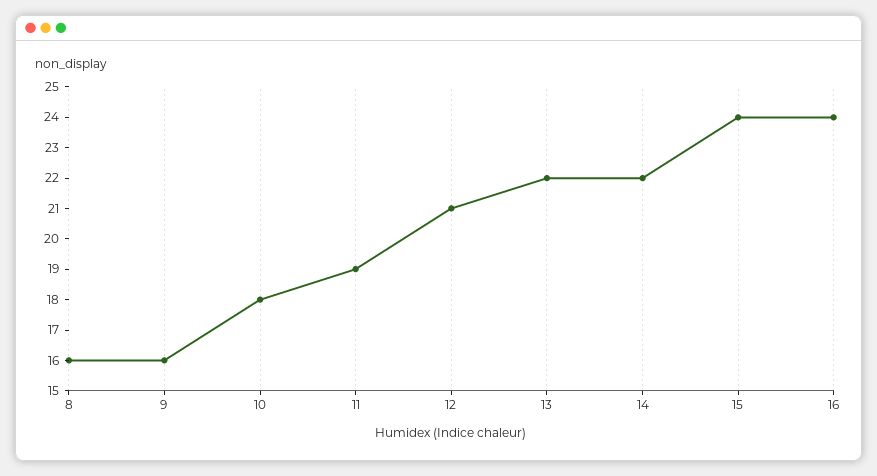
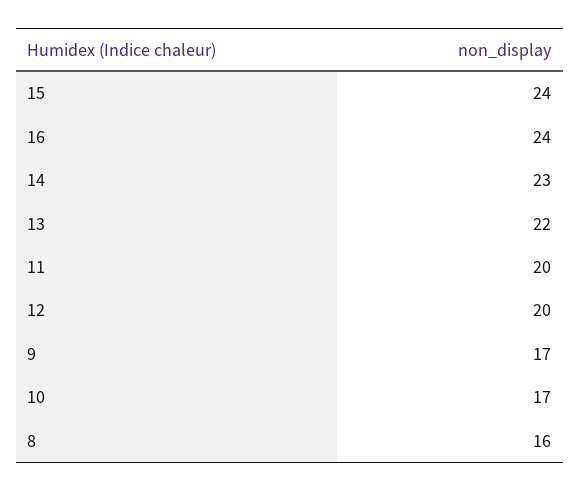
  {
    "8": 16,
-   "9": 16,
+   "9": 17,
-   "10": 18,
+   "10": 17,
-   "11": 19,
+   "11": 20,
-   "12": 21,
+   "12": 20,
    "13": 22,
-   "14": 22,
+   "14": 23,
    "15": 24,
    "16": 24
  }

